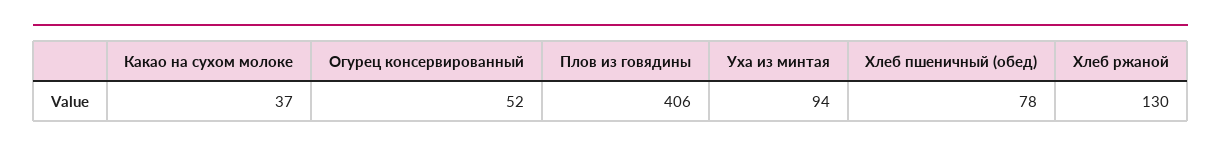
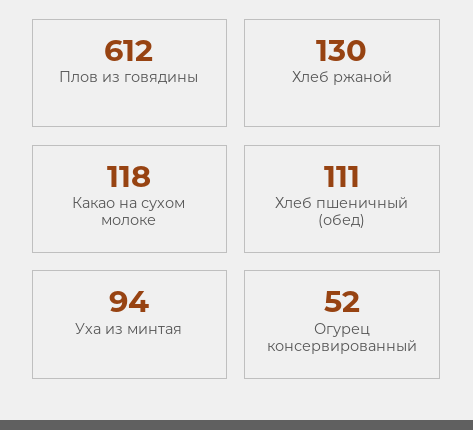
  {
-   "Какао на сухом молоке": 37,
+   "Какао на сухом молоке": 118,
    "Огурец консервированный": 52,
-   "Плов из говядины": 406,
+   "Плов из говядины": 612,
    "Уха из минтая": 94,
-   "Хлеб пшеничный (обед)": 78,
+   "Хлеб пшеничный (обед)": 111,
    "Хлеб ржаной": 130
  }

